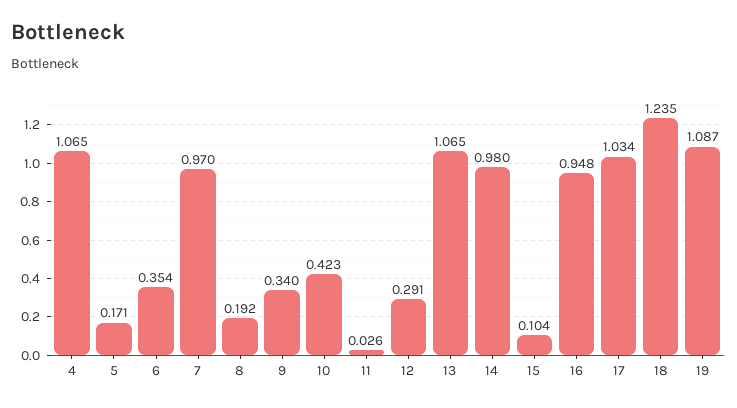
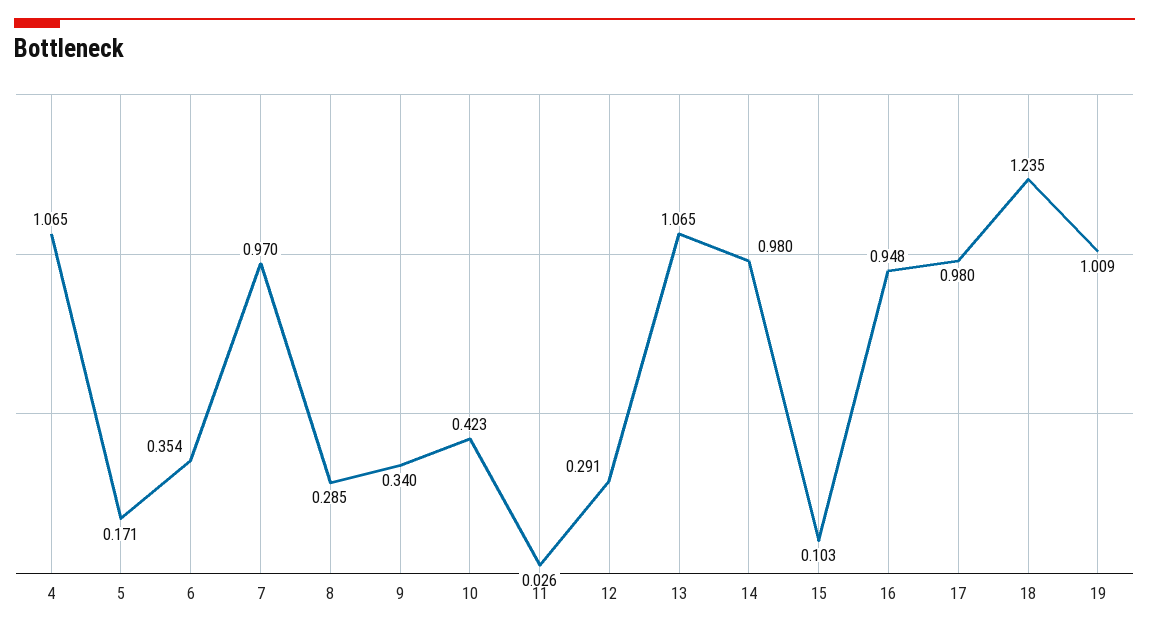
  {
    "4": 1.065,
    "5": 0.171,
    "6": 0.354,
    "7": 0.97,
-   "8": 0.192,
+   "8": 0.285,
    "9": 0.34,
    "10": 0.423,
    "11": 0.026,
    "12": 0.291,
    "13": 1.065,
    "14": 0.98,
-   "15": 0.104,
+   "15": 0.103,
    "16": 0.948,
-   "17": 1.034,
+   "17": 0.98,
    "18": 1.235,
-   "19": 1.087
+   "19": 1.009
  }

